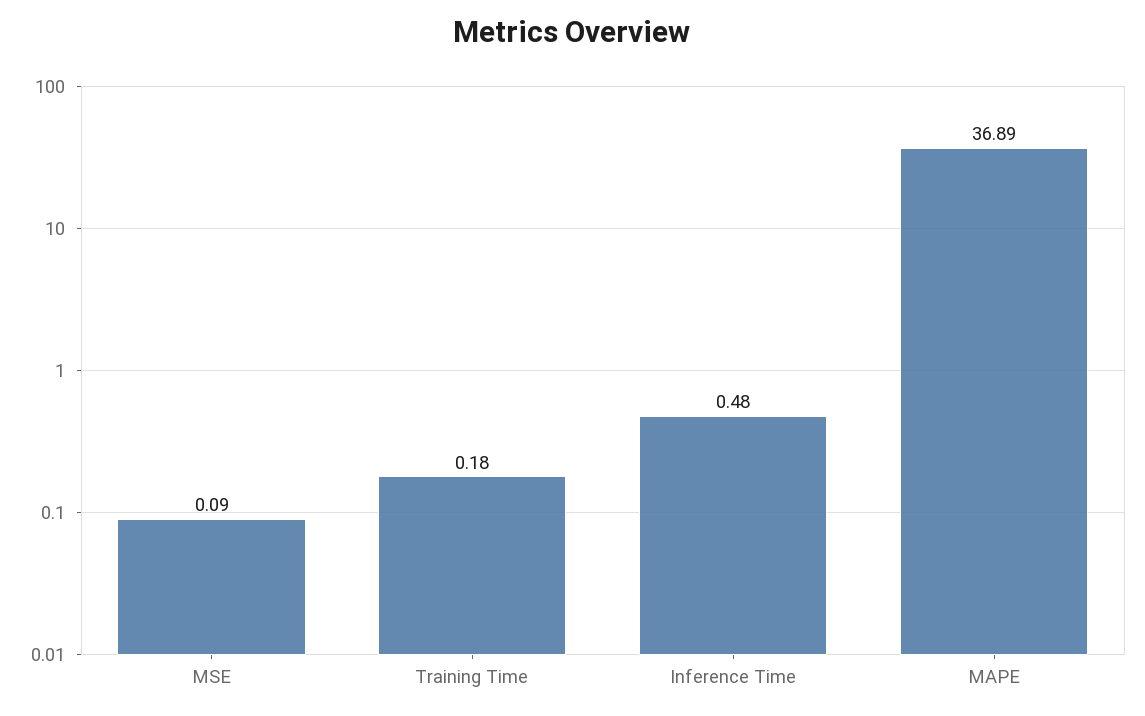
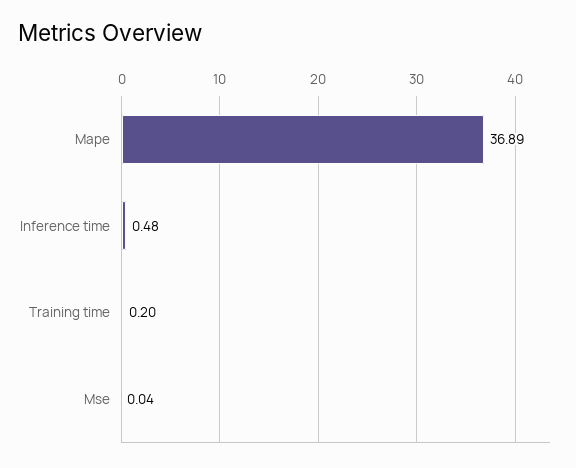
  {
-   "MSE": 0.09,
+   "MSE": 0.04,
-   "Training Time": 0.18,
+   "Training Time": 0.2,
    "Inference Time": 0.48,
    "MAPE": 36.89
  }

